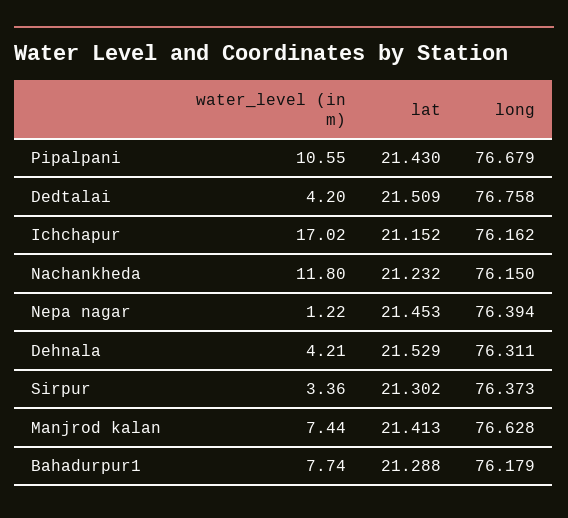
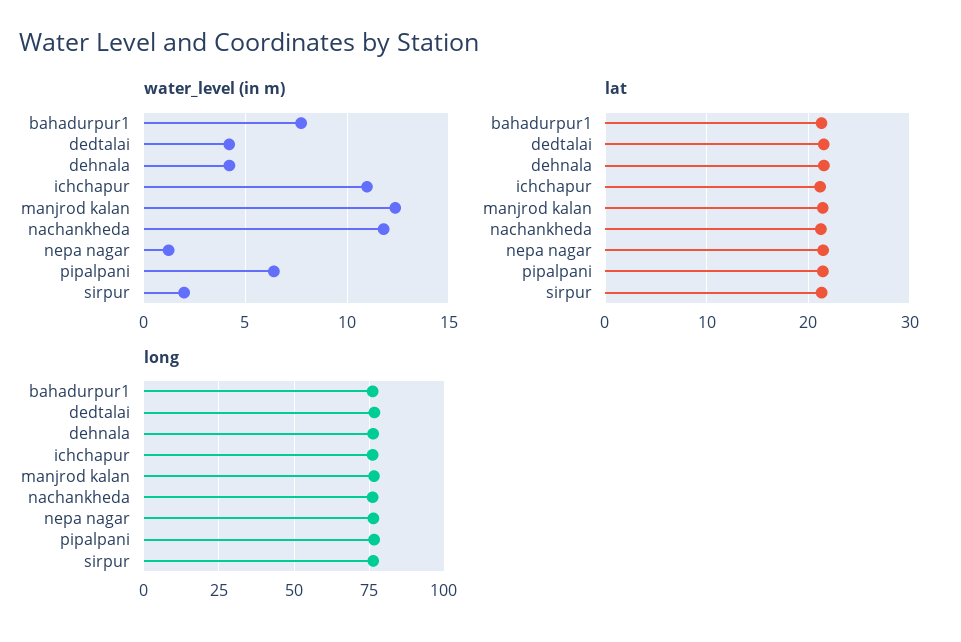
  {
    "water_level (in m)": {
-     "Pipalpani": 10.55,
+     "Pipalpani": 6.5,
      "Dedtalai": 4.2,
-     "Ichchapur": 17.02,
+     "Ichchapur": 11,
      "Nachankheda": 11.8,
      "Nepa nagar": 1.22,
      "Dehnala": 4.21,
-     "Sirpur": 3.36,
+     "Sirpur": 2,
-     "Manjrod kalan": 7.44,
+     "Manjrod kalan": 12.5,
      "Bahadurpur1": 7.74
    },
    "lat": {
      "Pipalpani": 21.43,
      "Dedtalai": 21.509,
      "Ichchapur": 21.152,
      "Nachankheda": 21.232,
      "Nepa nagar": 21.453,
      "Dehnala": 21.529,
      "Sirpur": 21.302,
      "Manjrod kalan": 21.413,
      "Bahadurpur1": 21.288
    },
    "long": {
      "Pipalpani": 76.679,
      "Dedtalai": 76.758,
      "Ichchapur": 76.162,
      "Nachankheda": 76.15,
      "Nepa nagar": 76.394,
      "Dehnala": 76.311,
      "Sirpur": 76.373,
      "Manjrod kalan": 76.628,
      "Bahadurpur1": 76.179
    }
  }

